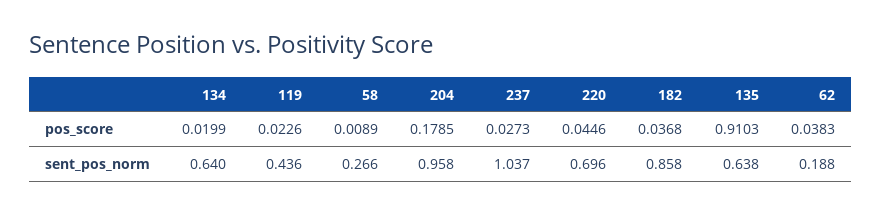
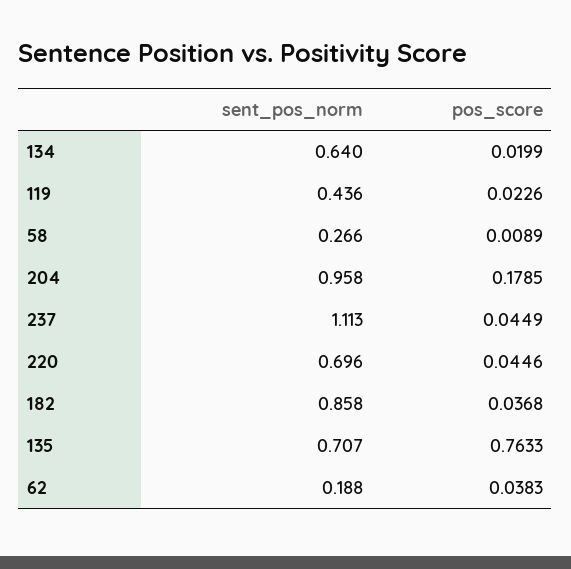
  {
    "134": {
      "pos_score": 0.0199,
      "sent_pos_norm": 0.64
    },
    "119": {
      "pos_score": 0.0226,
      "sent_pos_norm": 0.436
    },
    "58": {
      "pos_score": 0.0089,
      "sent_pos_norm": 0.266
    },
    "204": {
      "pos_score": 0.1785,
      "sent_pos_norm": 0.958
    },
    "237": {
-     "pos_score": 0.0273,
+     "pos_score": 0.0449,
-     "sent_pos_norm": 1.037
+     "sent_pos_norm": 1.113
    },
    "220": {
      "pos_score": 0.0446,
      "sent_pos_norm": 0.696
    },
    "182": {
      "pos_score": 0.0368,
      "sent_pos_norm": 0.858
    },
    "135": {
-     "pos_score": 0.9103,
+     "pos_score": 0.7633,
-     "sent_pos_norm": 0.638
+     "sent_pos_norm": 0.707
    },
    "62": {
      "pos_score": 0.0383,
      "sent_pos_norm": 0.188
    }
  }

